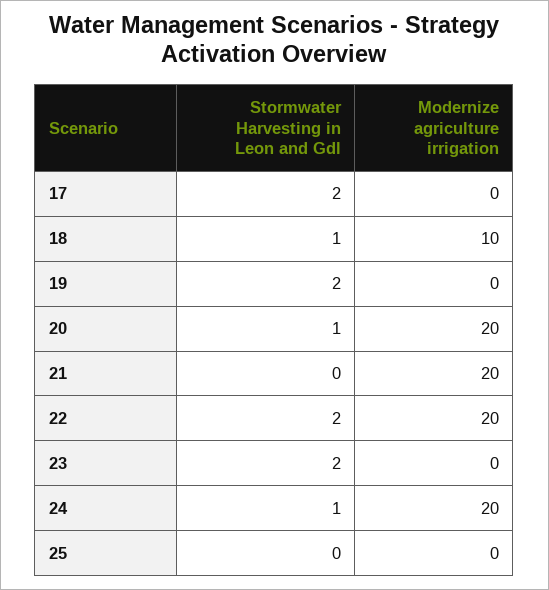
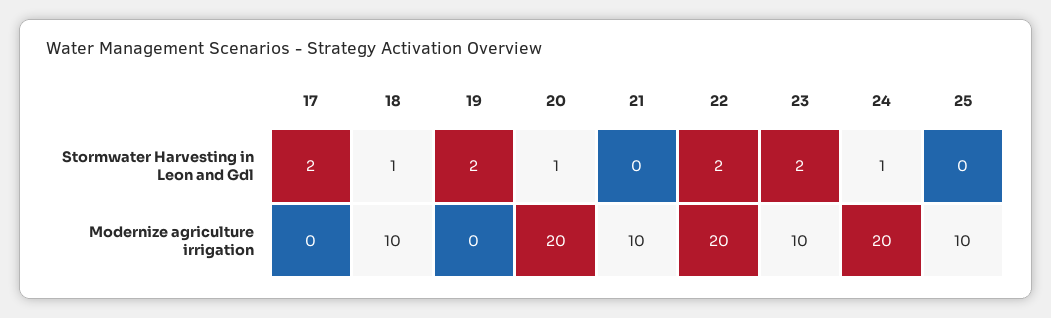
  {
    "Stormwater Harvesting in Leon and Gdl": {
      "17": 2,
      "18": 1,
      "19": 2,
      "20": 1,
      "21": 0,
      "22": 2,
      "23": 2,
      "24": 1,
      "25": 0
    },
    "Modernize agriculture irrigation": {
      "17": 0,
      "18": 10,
      "19": 0,
      "20": 20,
-     "21": 20,
+     "21": 10,
      "22": 20,
-     "23": 0,
+     "23": 10,
      "24": 20,
-     "25": 0
+     "25": 10
    }
  }

